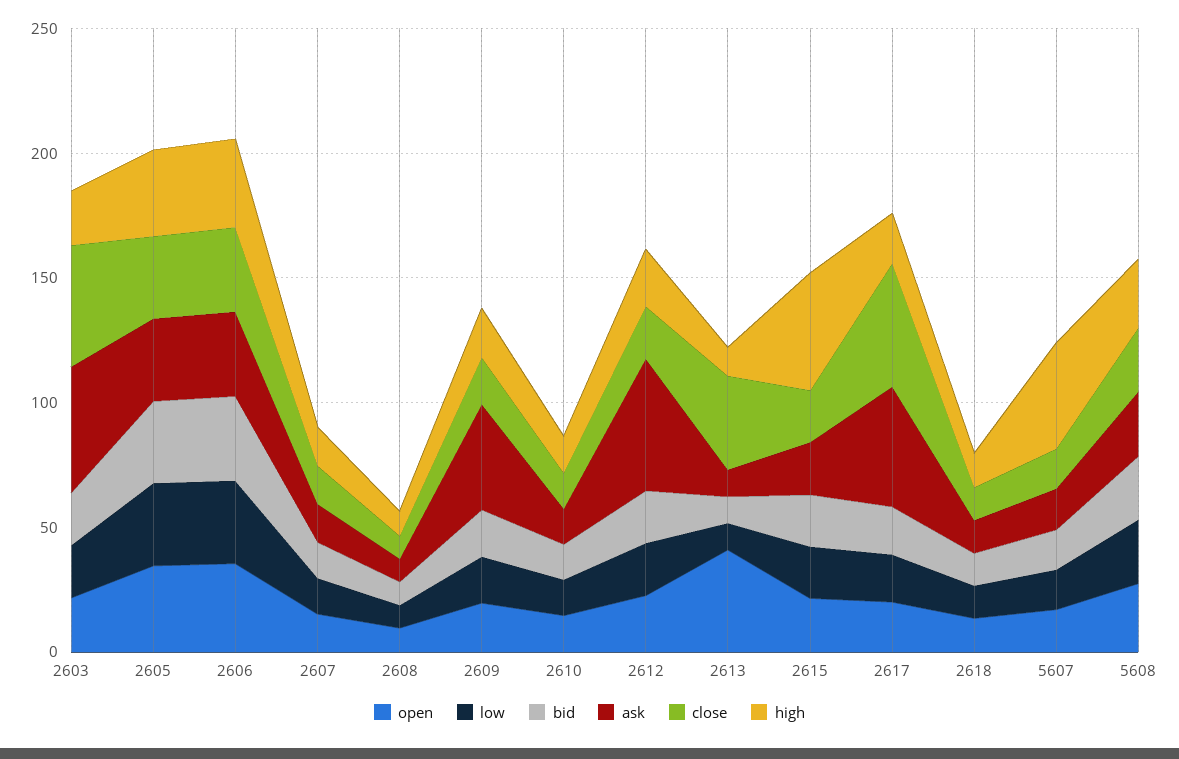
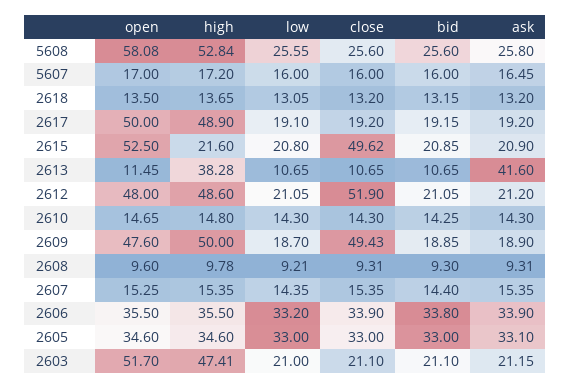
  {
    "open": {
-     "2603": 20,
+     "2603": 51.7,
      "2605": 34.6,
      "2606": 35.5,
      "2607": 15.25,
      "2608": 9.6,
-     "2609": 20,
+     "2609": 47.6,
      "2610": 14.65,
-     "2612": 20,
+     "2612": 48,
-     "2613": 40,
+     "2613": 11.45,
-     "2615": 20,
+     "2615": 52.5,
-     "2617": 20,
+     "2617": 50,
      "2618": 13.5,
      "5607": 17,
-     "5608": 30
+     "5608": 58.08
    },
    "low": {
      "2603": 21,
      "2605": 33,
      "2606": 33.2,
      "2607": 14.35,
      "2608": 9.21,
      "2609": 18.7,
      "2610": 14.3,
      "2612": 21.05,
      "2613": 10.65,
      "2615": 20.8,
      "2617": 19.1,
      "2618": 13.05,
      "5607": 16,
      "5608": 25.55
    },
    "bid": {
      "2603": 21.1,
      "2605": 33,
      "2606": 33.8,
      "2607": 14.4,
      "2608": 9.3,
      "2609": 18.85,
      "2610": 14.25,
      "2612": 21.05,
      "2613": 10.65,
      "2615": 20.85,
      "2617": 19.15,
      "2618": 13.15,
      "5607": 16,
      "5608": 25.6
    },
    "ask": {
-     "2603": 50,
+     "2603": 21.15,
      "2605": 33.1,
      "2606": 33.9,
      "2607": 15.35,
      "2608": 9.31,
-     "2609": 40,
+     "2609": 18.9,
      "2610": 14.3,
-     "2612": 50,
+     "2612": 21.2,
-     "2613": 10,
+     "2613": 41.6,
      "2615": 20.9,
-     "2617": 50,
+     "2617": 19.2,
      "2618": 13.2,
      "5607": 16.45,
      "5608": 25.8
    },
    "close": {
-     "2603": 50,
+     "2603": 21.1,
      "2605": 33,
      "2606": 33.9,
      "2607": 15.35,
      "2608": 9.31,
-     "2609": 20,
+     "2609": 49.43,
      "2610": 14.3,
-     "2612": 20,
+     "2612": 51.9,
-     "2613": 40,
+     "2613": 10.65,
-     "2615": 20,
+     "2615": 49.62,
-     "2617": 50,
+     "2617": 19.2,
      "2618": 13.2,
      "5607": 16,
      "5608": 25.6
    },
    "high": {
-     "2603": 20,
+     "2603": 47.41,
      "2605": 34.6,
      "2606": 35.5,
      "2607": 15.35,
      "2608": 9.78,
-     "2609": 20,
+     "2609": 50,
      "2610": 14.8,
-     "2612": 20,
+     "2612": 48.6,
-     "2613": 10,
+     "2613": 38.28,
-     "2615": 50,
+     "2615": 21.6,
-     "2617": 20,
+     "2617": 48.9,
      "2618": 13.65,
-     "5607": 40,
+     "5607": 17.2,
-     "5608": 30
+     "5608": 52.84
    }
  }

